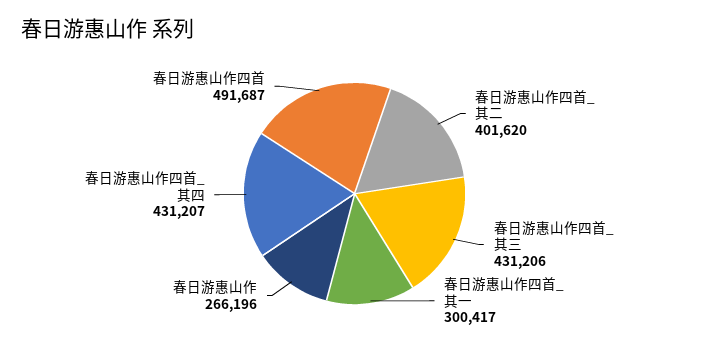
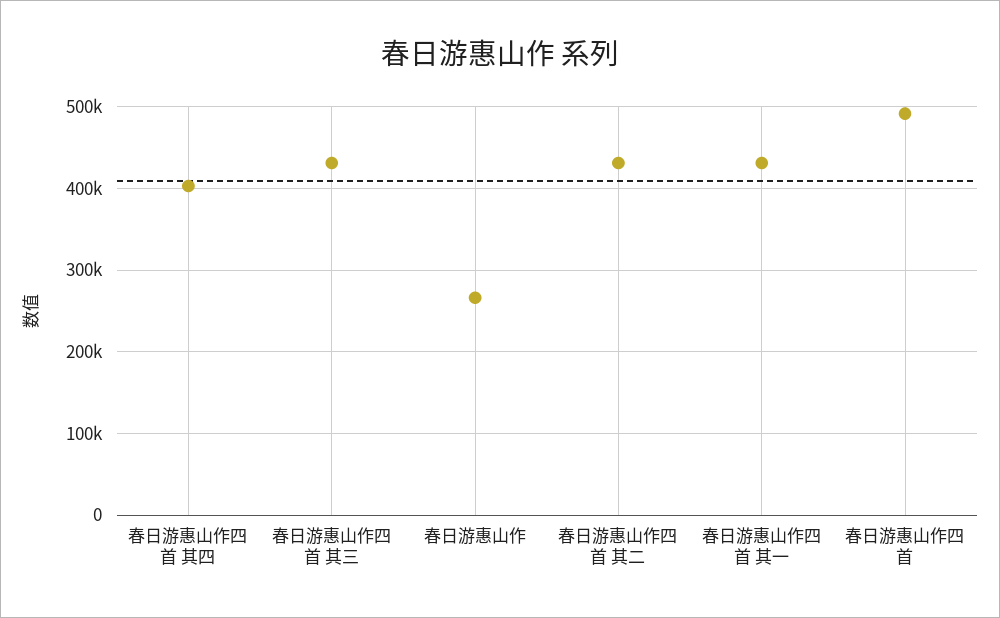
  {
-   "春日游惠山作四首_其二": 401620,
+   "春日游惠山作四首_其二": 430000,
    "春日游惠山作四首_其三": 431206,
-   "春日游惠山作四首_其一": 300417,
+   "春日游惠山作四首_其一": 430000,
    "春日游惠山作": 266196,
-   "春日游惠山作四首_其四": 431207,
+   "春日游惠山作四首_其四": 400000,
    "春日游惠山作四首": 491687
  }

